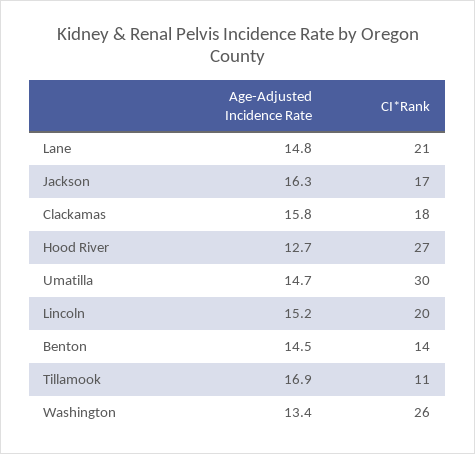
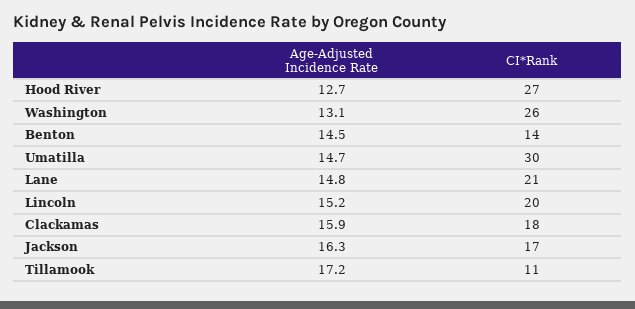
  {
    "Age-Adjusted Incidence Rate": {
      "Lane": 14.8,
      "Jackson": 16.3,
-     "Clackamas": 15.8,
+     "Clackamas": 15.9,
      "Hood River": 12.7,
      "Umatilla": 14.7,
      "Lincoln": 15.2,
      "Benton": 14.5,
-     "Tillamook": 16.9,
+     "Tillamook": 17.2,
-     "Washington": 13.4
+     "Washington": 13.1
    },
    "CI*Rank": {
      "Lane": 21,
      "Jackson": 17,
      "Clackamas": 18,
      "Hood River": 27,
      "Umatilla": 30,
      "Lincoln": 20,
      "Benton": 14,
      "Tillamook": 11,
      "Washington": 26
    }
  }

